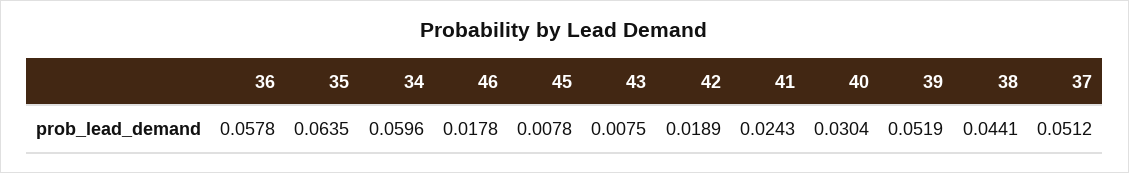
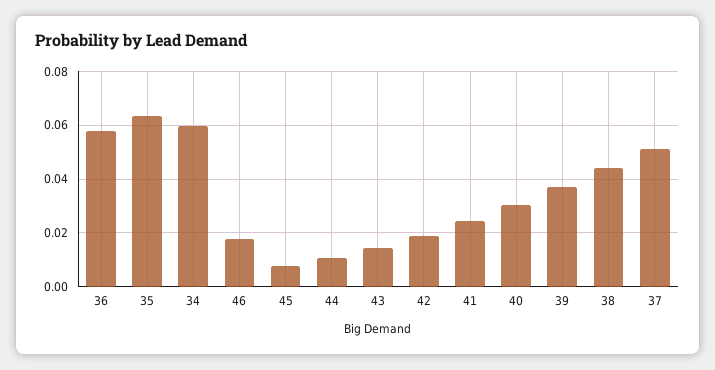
  {
    "36": 0.0578,
    "35": 0.0635,
    "34": 0.0596,
    "46": 0.0178,
    "45": 0.0078,
-   "43": 0.0075,
+   "43": 0.015,
    "42": 0.0189,
    "41": 0.0243,
    "40": 0.0304,
-   "39": 0.0519,
+   "39": 0.0375,
    "38": 0.0441,
-   "37": 0.0512
+   "37": 0.0512,
+   "44": 0.01
  }

